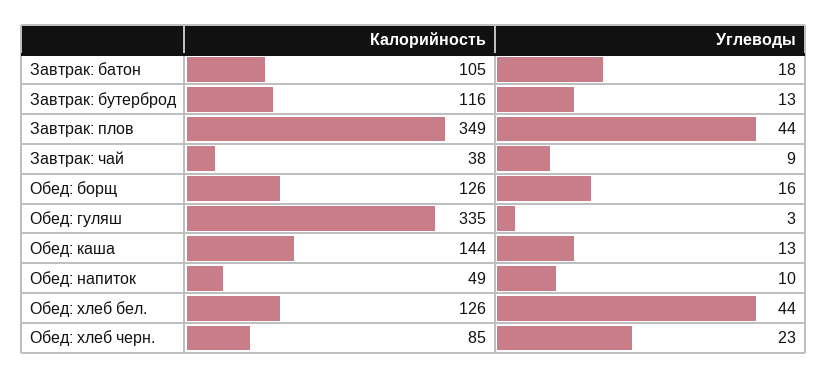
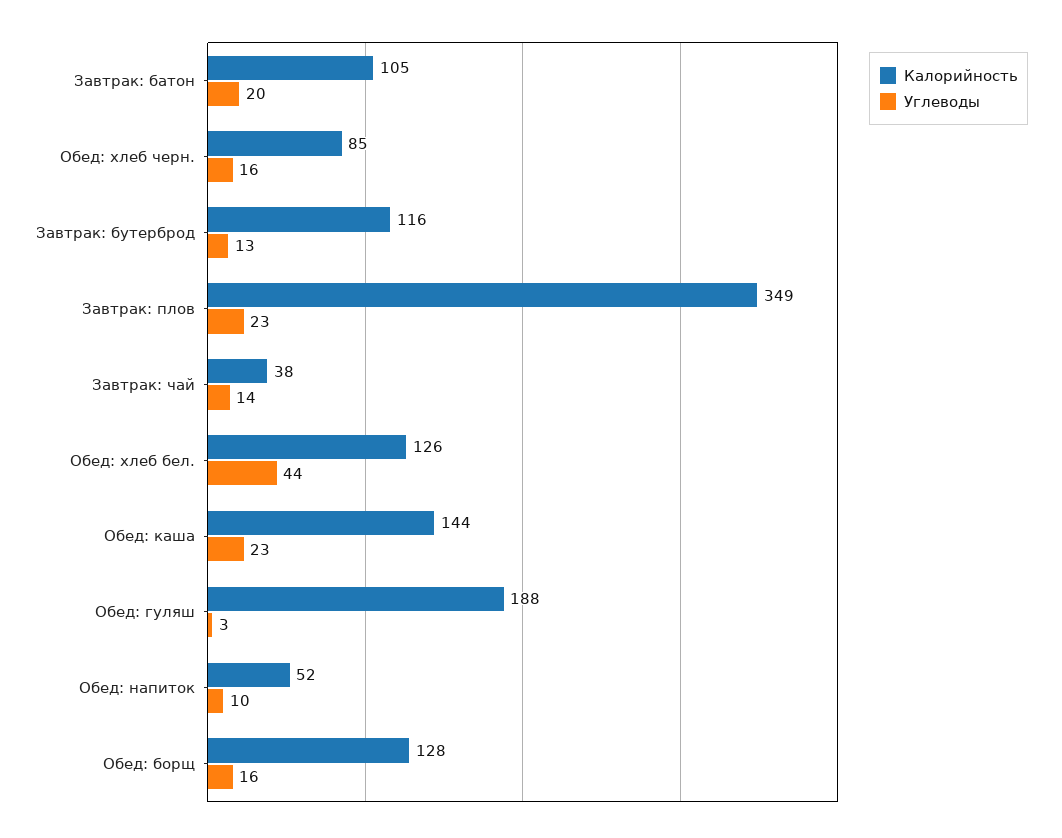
  {
    "Калорийность": {
      "Завтрак: батон": 105,
      "Завтрак: бутерброд": 116,
      "Завтрак: плов": 349,
      "Завтрак: чай": 38,
-     "Обед: борщ": 126,
+     "Обед: борщ": 128,
-     "Обед: гуляш": 335,
+     "Обед: гуляш": 188,
      "Обед: каша": 144,
-     "Обед: напиток": 49,
+     "Обед: напиток": 52,
      "Обед: хлеб бел.": 126,
      "Обед: хлеб черн.": 85
    },
    "Углеводы": {
-     "Завтрак: батон": 18,
+     "Завтрак: батон": 20,
      "Завтрак: бутерброд": 13,
-     "Завтрак: плов": 44,
+     "Завтрак: плов": 23,
-     "Завтрак: чай": 9,
+     "Завтрак: чай": 14,
      "Обед: борщ": 16,
      "Обед: гуляш": 3,
-     "Обед: каша": 13,
+     "Обед: каша": 23,
      "Обед: напиток": 10,
      "Обед: хлеб бел.": 44,
-     "Обед: хлеб черн.": 23
+     "Обед: хлеб черн.": 16
    }
  }

